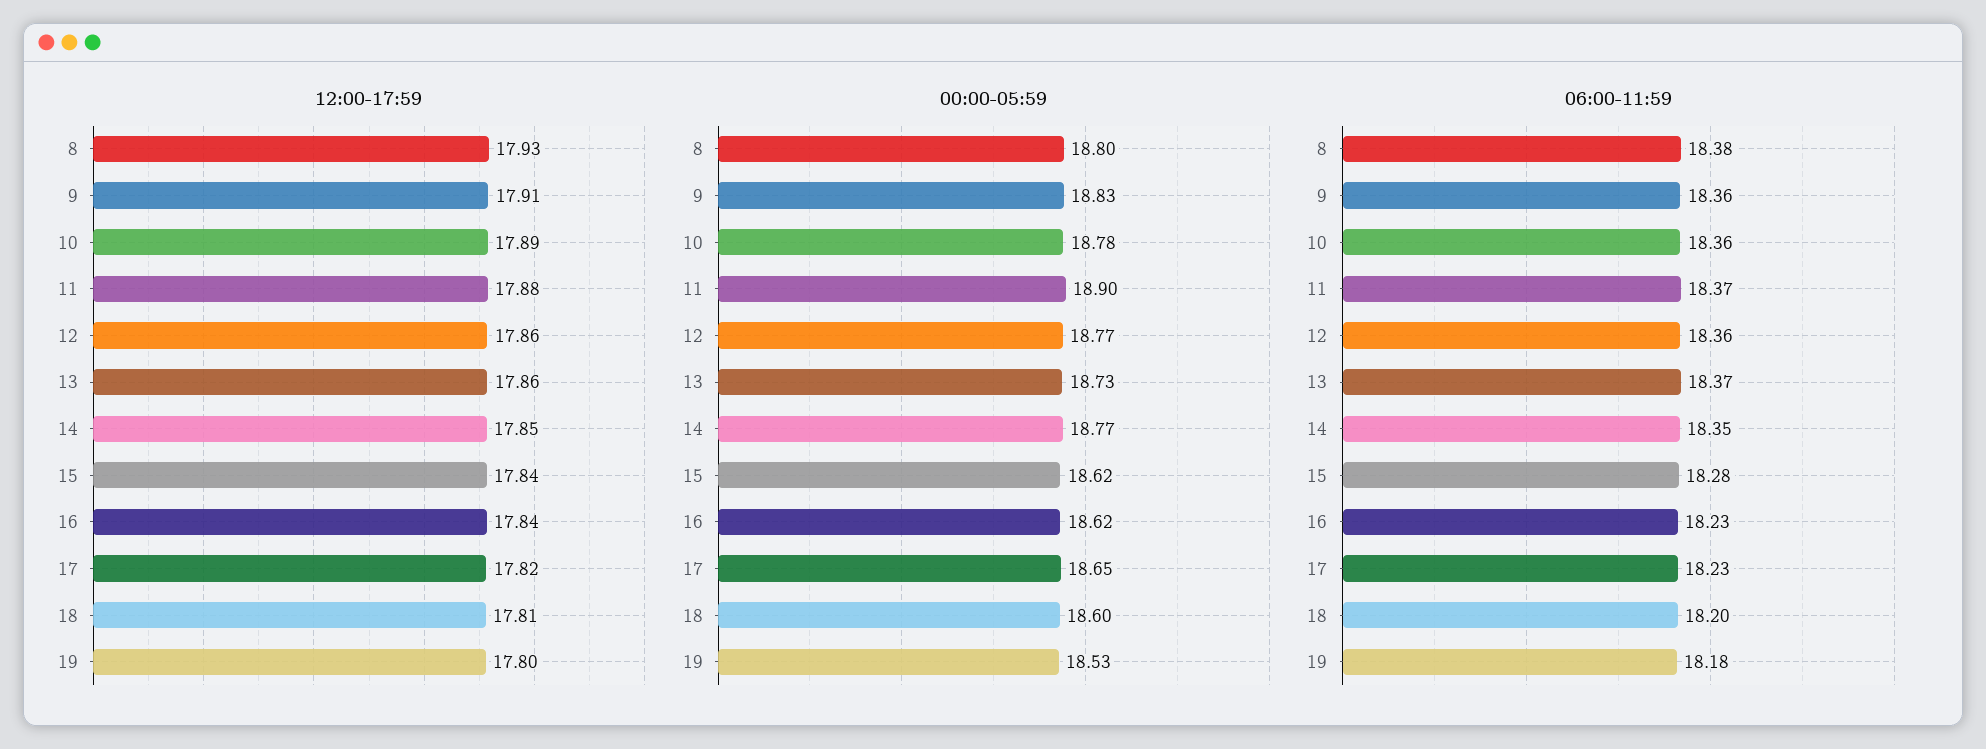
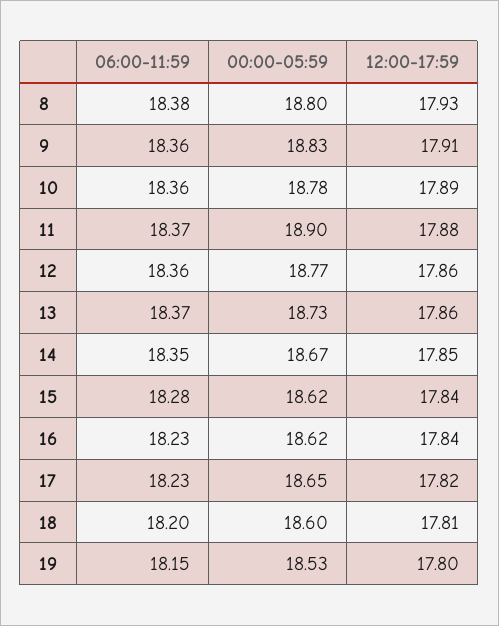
  {
    "12:00-17:59": {
      "8": 17.93,
      "9": 17.91,
      "10": 17.89,
      "11": 17.88,
      "12": 17.86,
      "13": 17.86,
      "14": 17.85,
      "15": 17.84,
      "16": 17.84,
      "17": 17.82,
      "18": 17.81,
      "19": 17.8
    },
    "00:00-05:59": {
      "8": 18.8,
      "9": 18.83,
      "10": 18.78,
      "11": 18.9,
      "12": 18.77,
      "13": 18.73,
-     "14": 18.77,
+     "14": 18.67,
      "15": 18.62,
      "16": 18.62,
      "17": 18.65,
      "18": 18.6,
      "19": 18.53
    },
    "06:00-11:59": {
      "8": 18.38,
      "9": 18.36,
      "10": 18.36,
      "11": 18.37,
      "12": 18.36,
      "13": 18.37,
      "14": 18.35,
      "15": 18.28,
      "16": 18.23,
      "17": 18.23,
      "18": 18.2,
-     "19": 18.18
+     "19": 18.15
    }
  }

